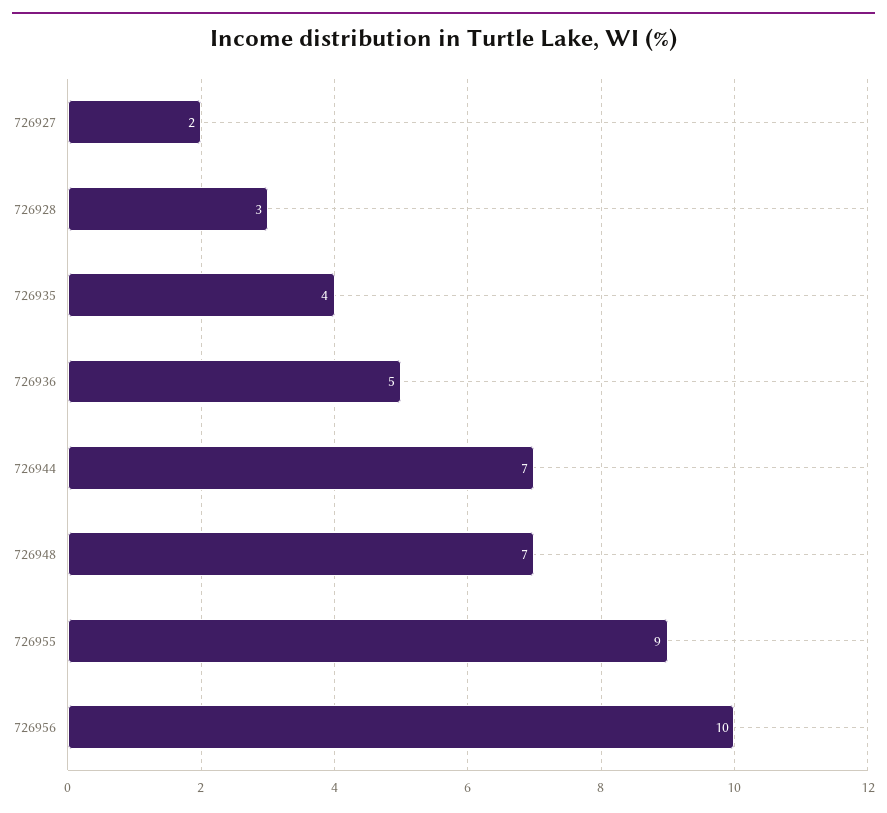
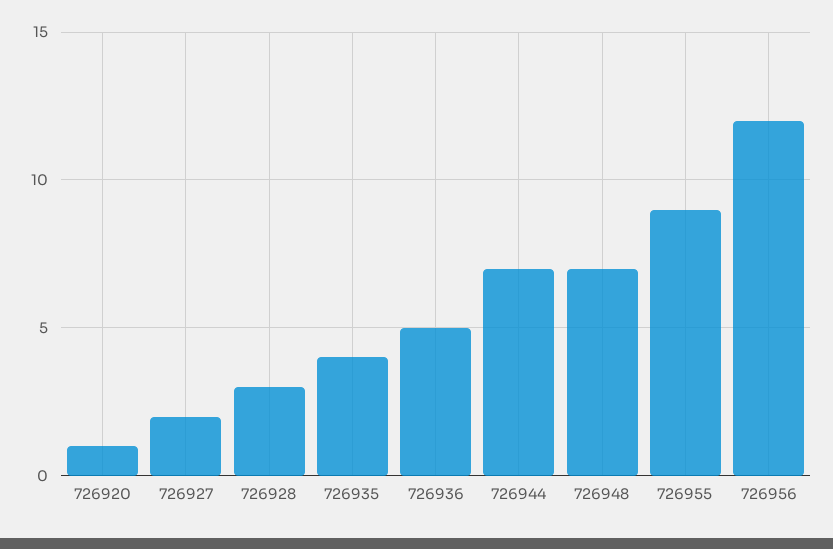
  {
    "726927": 2,
    "726928": 3,
    "726935": 4,
    "726936": 5,
    "726944": 7,
    "726948": 7,
    "726955": 9,
-   "726956": 10
+   "726956": 12,
+   "726920": 1
  }

